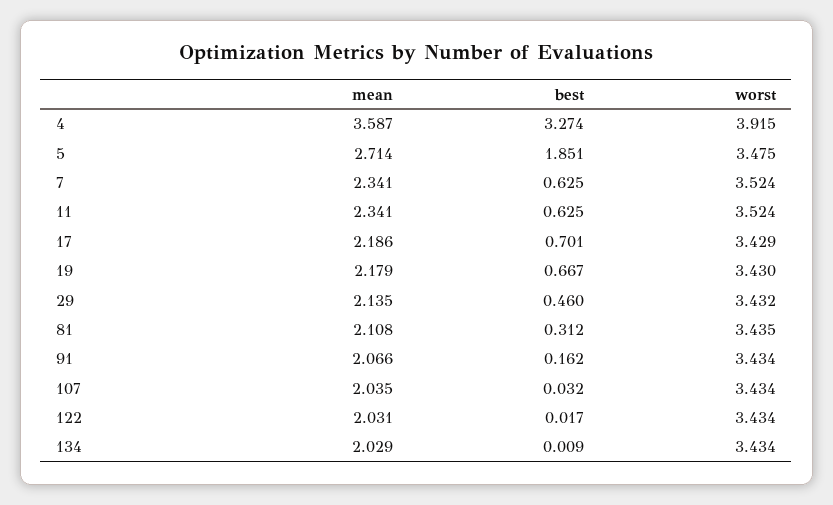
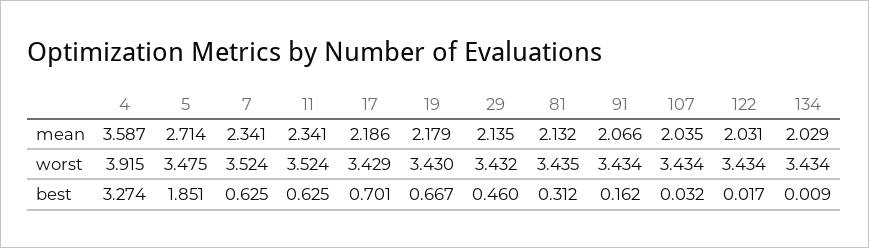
  {
    "mean": {
      "4": 3.587,
      "5": 2.714,
      "7": 2.341,
      "11": 2.341,
      "17": 2.186,
      "19": 2.179,
      "29": 2.135,
-     "81": 2.108,
+     "81": 2.132,
      "91": 2.066,
      "107": 2.035,
      "122": 2.031,
      "134": 2.029
    },
    "best": {
      "4": 3.274,
      "5": 1.851,
      "7": 0.625,
      "11": 0.625,
      "17": 0.701,
      "19": 0.667,
      "29": 0.46,
      "81": 0.312,
      "91": 0.162,
      "107": 0.032,
      "122": 0.017,
      "134": 0.009
    },
    "worst": {
      "4": 3.915,
      "5": 3.475,
      "7": 3.524,
      "11": 3.524,
      "17": 3.429,
      "19": 3.43,
      "29": 3.432,
      "81": 3.435,
      "91": 3.434,
      "107": 3.434,
      "122": 3.434,
      "134": 3.434
    }
  }

